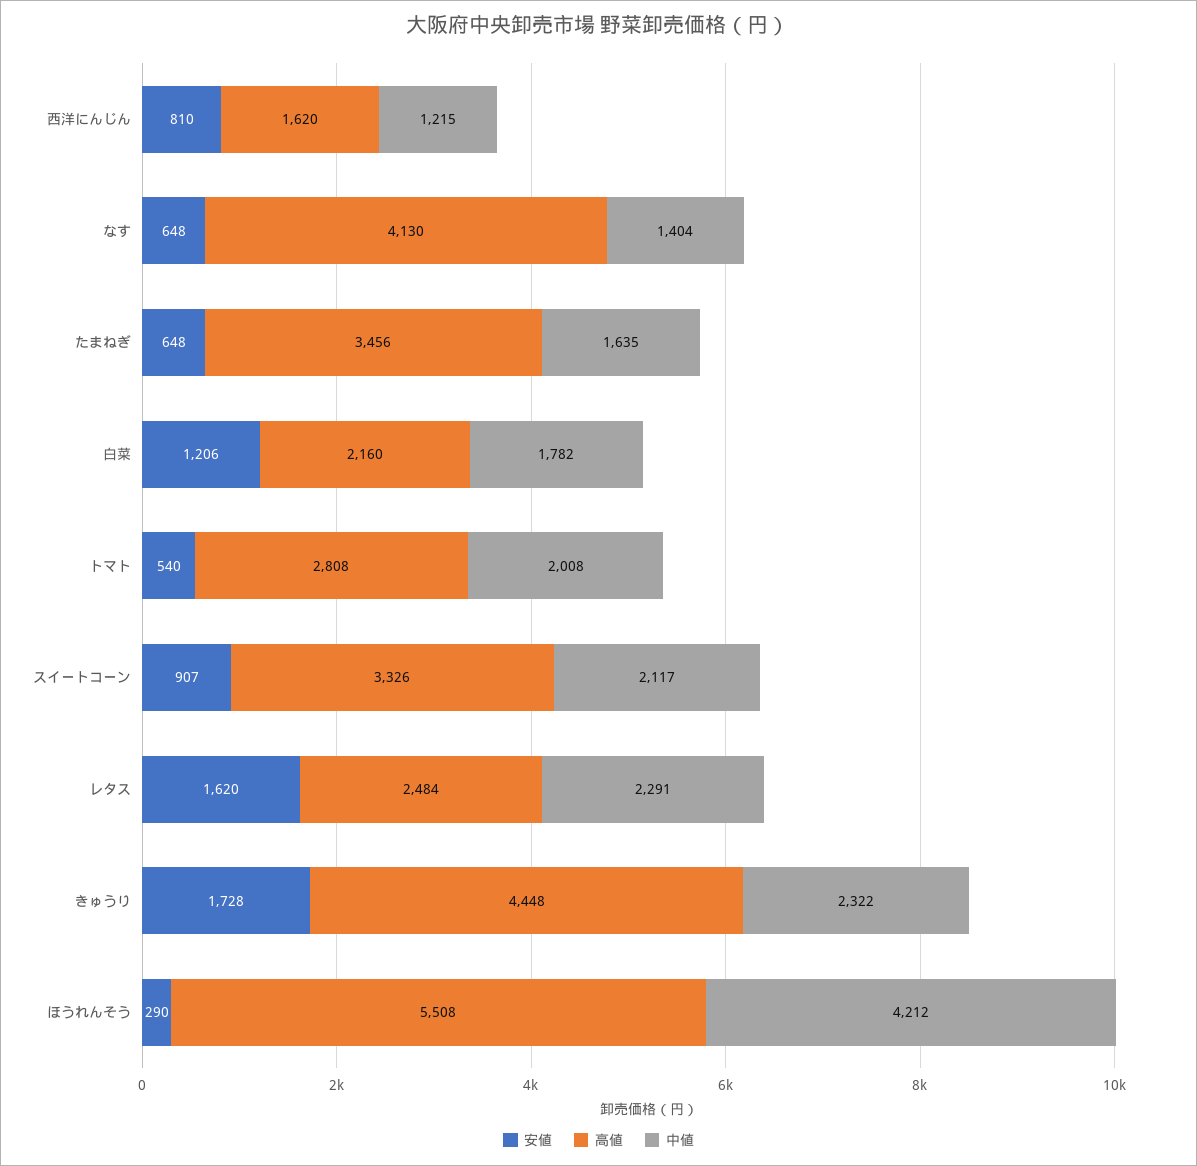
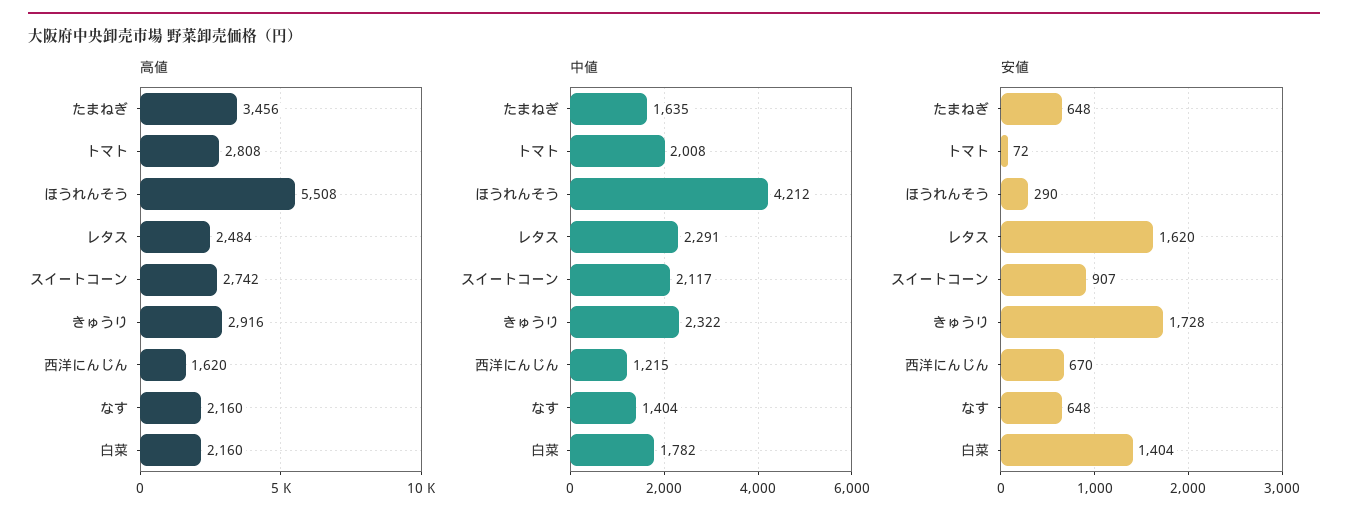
  {
    "安値": {
-     "西洋にんじん": 810,
+     "西洋にんじん": 670,
      "なす": 648,
      "たまねぎ": 648,
-     "白菜": 1206,
+     "白菜": 1404,
-     "トマト": 540,
+     "トマト": 72,
      "スイートコーン": 907,
      "レタス": 1620,
      "きゅうり": 1728,
      "ほうれんそう": 290
    },
    "高値": {
      "西洋にんじん": 1620,
-     "なす": 4130,
+     "なす": 2160,
      "たまねぎ": 3456,
      "白菜": 2160,
      "トマト": 2808,
-     "スイートコーン": 3326,
+     "スイートコーン": 2742,
      "レタス": 2484,
-     "きゅうり": 4448,
+     "きゅうり": 2916,
      "ほうれんそう": 5508
    },
    "中値": {
      "西洋にんじん": 1215,
      "なす": 1404,
      "たまねぎ": 1635,
      "白菜": 1782,
      "トマト": 2008,
      "スイートコーン": 2117,
      "レタス": 2291,
      "きゅうり": 2322,
      "ほうれんそう": 4212
    }
  }

